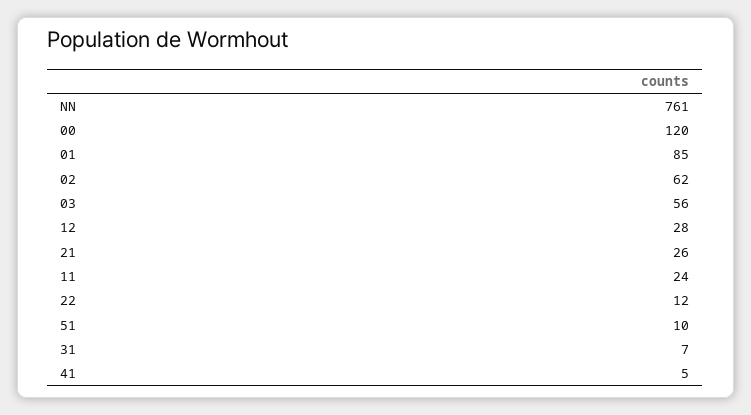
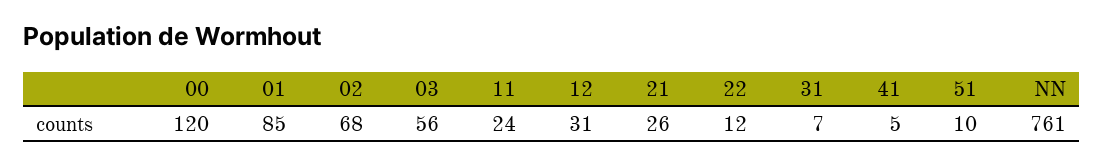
  {
    "NN": 761,
    "00": 120,
    "01": 85,
-   "02": 62,
+   "02": 68,
    "03": 56,
-   "12": 28,
+   "12": 31,
    "21": 26,
    "11": 24,
    "22": 12,
    "51": 10,
    "31": 7,
    "41": 5
  }

